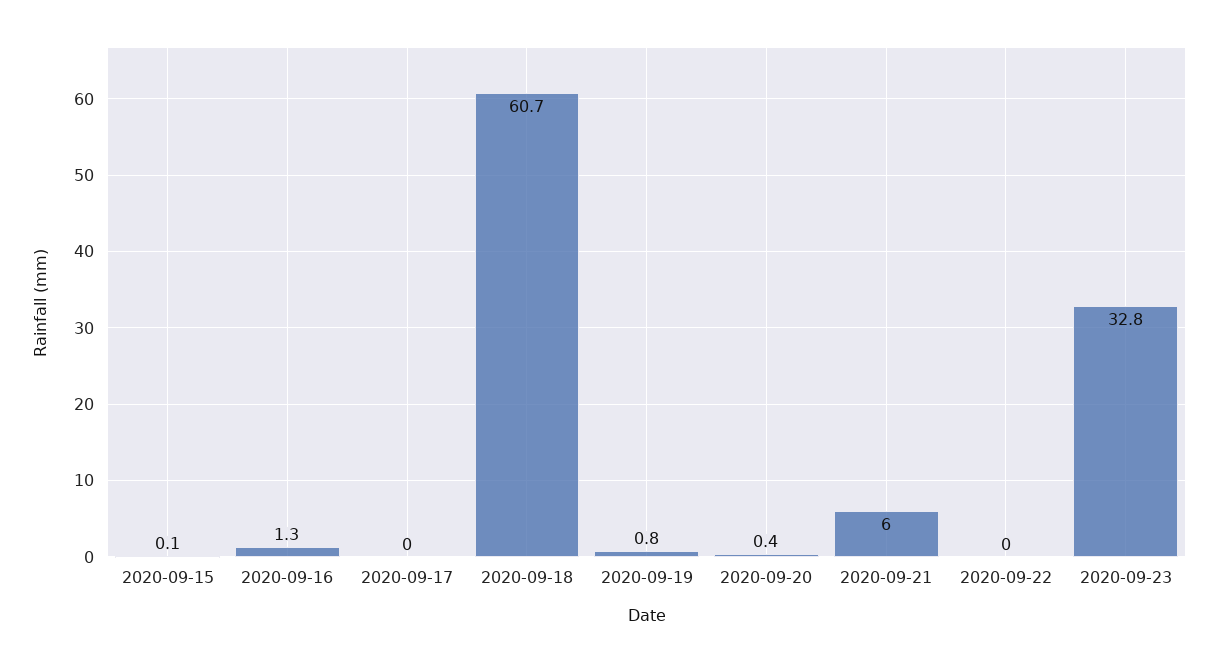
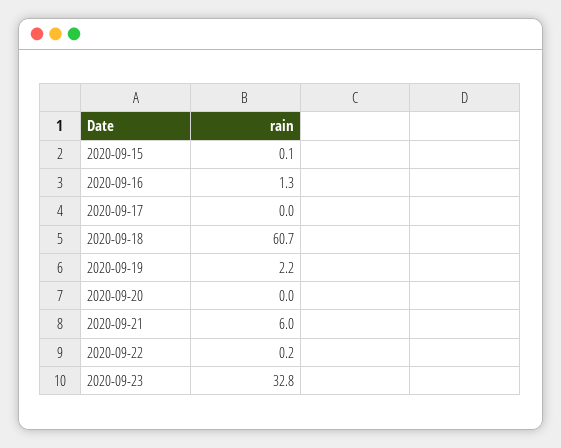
  {
    "2020-09-15": 0.1,
    "2020-09-16": 1.3,
    "2020-09-17": 0,
    "2020-09-18": 60.7,
-   "2020-09-19": 0.8,
+   "2020-09-19": 2.2,
-   "2020-09-20": 0.4,
+   "2020-09-20": 0,
    "2020-09-21": 6,
-   "2020-09-22": 0,
+   "2020-09-22": 0.2,
    "2020-09-23": 32.8
  }

